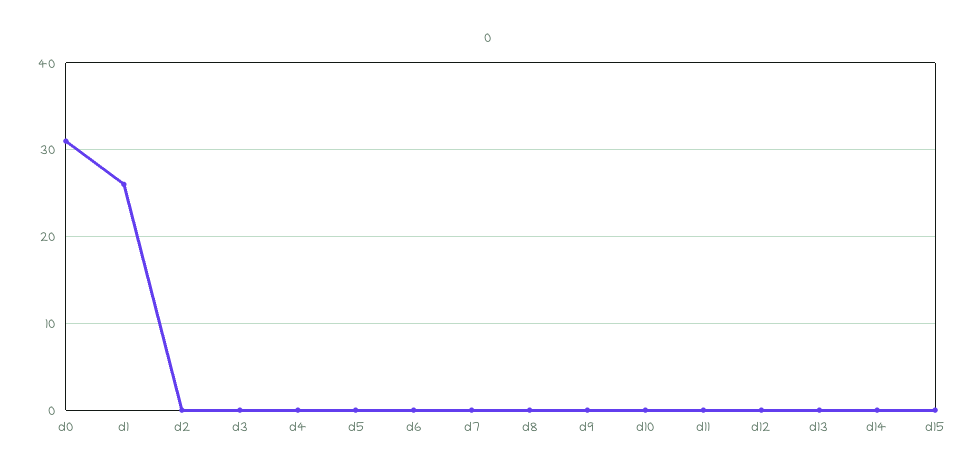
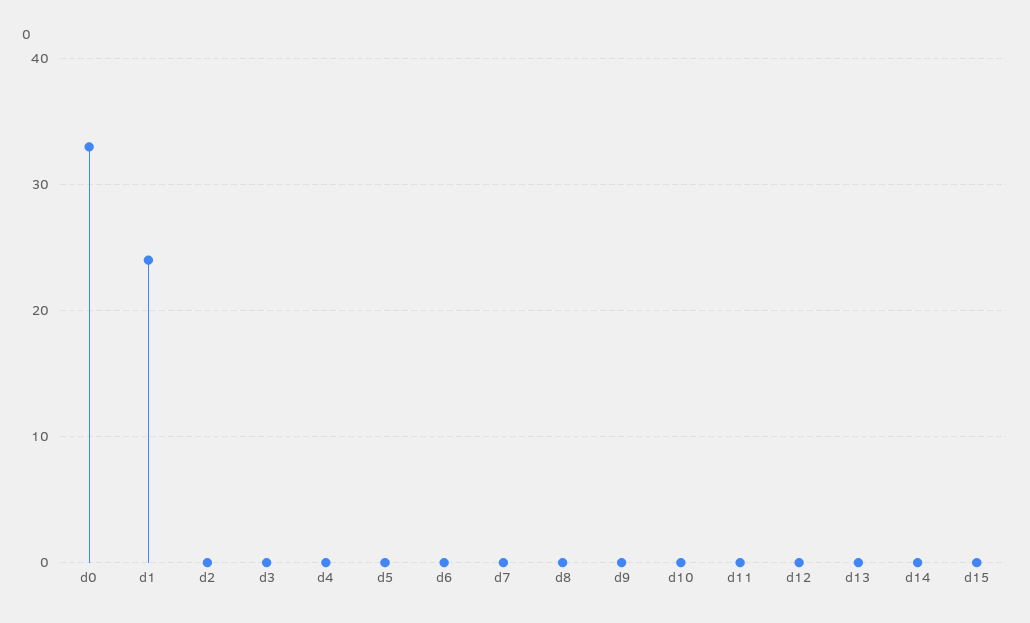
  {
-   "d0": 31,
+   "d0": 33,
-   "d1": 26,
+   "d1": 24,
    "d2": 0,
    "d3": 0,
    "d4": 0,
    "d5": 0,
    "d6": 0,
    "d7": 0,
    "d8": 0,
    "d9": 0,
    "d10": 0,
    "d11": 0,
    "d12": 0,
    "d13": 0,
    "d14": 0,
    "d15": 0
  }

